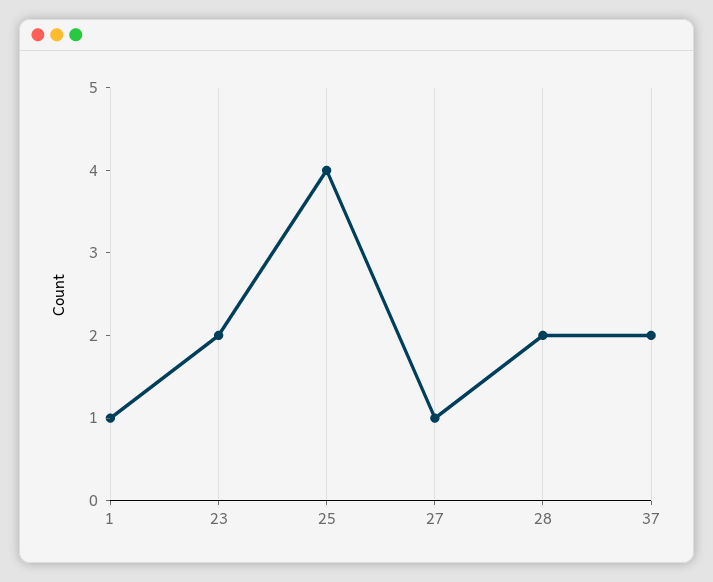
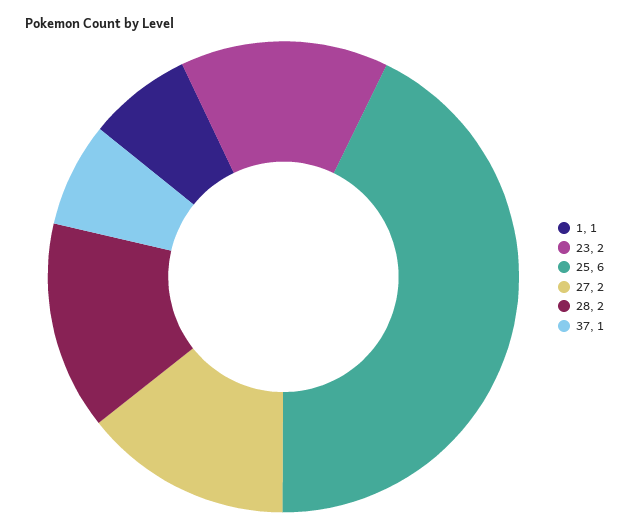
  {
    "1": 1,
    "23": 2,
-   "25": 4,
+   "25": 6,
-   "27": 1,
+   "27": 2,
    "28": 2,
-   "37": 2
+   "37": 1
  }

